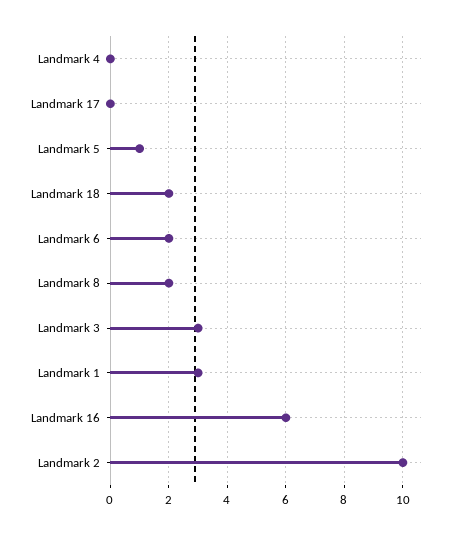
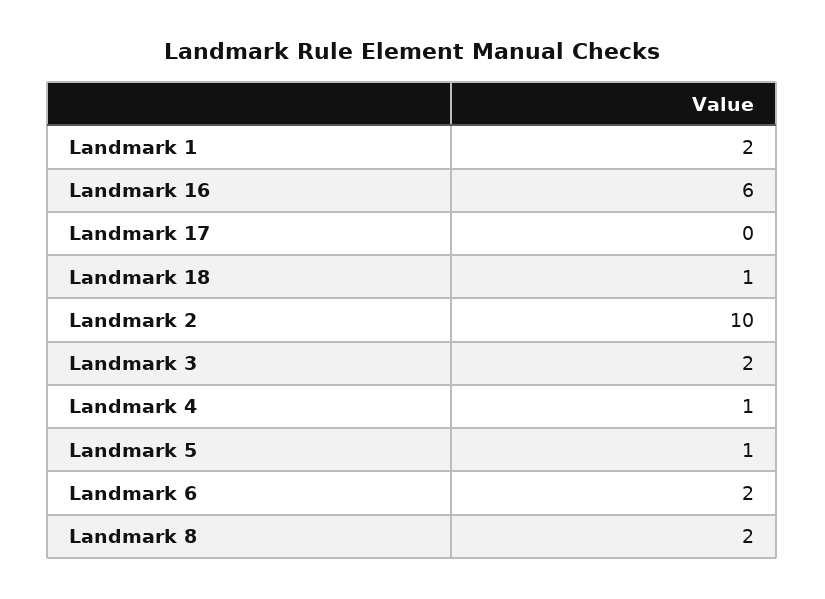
  {
-   "Landmark 4": 0,
+   "Landmark 4": 1,
    "Landmark 17": 0,
    "Landmark 5": 1,
-   "Landmark 18": 2,
+   "Landmark 18": 1,
    "Landmark 6": 2,
    "Landmark 8": 2,
-   "Landmark 3": 3,
+   "Landmark 3": 2,
-   "Landmark 1": 3,
+   "Landmark 1": 2,
    "Landmark 16": 6,
    "Landmark 2": 10
  }

